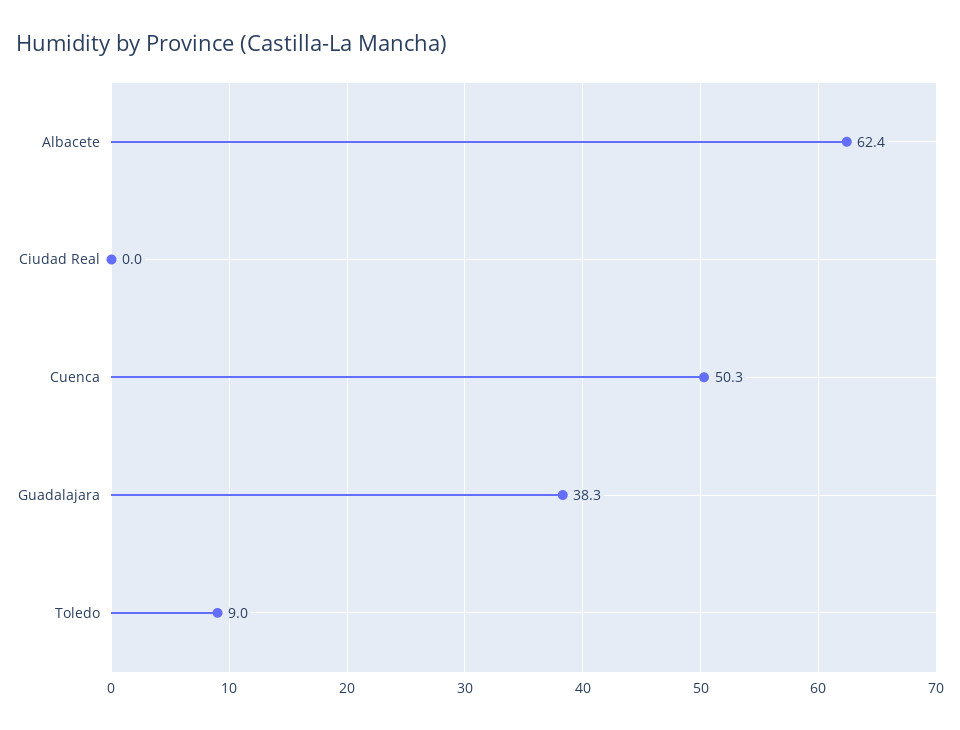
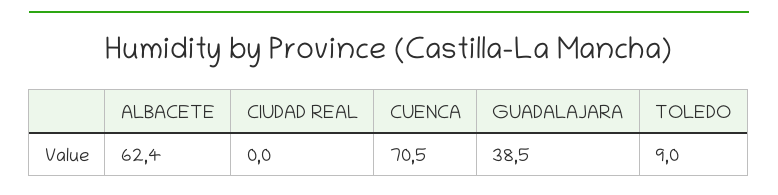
  {
    "Albacete": 62.4,
    "Ciudad Real": 0,
-   "Cuenca": 50.3,
+   "Cuenca": 70.5,
-   "Guadalajara": 38.3,
+   "Guadalajara": 38.5,
    "Toledo": 9
  }

